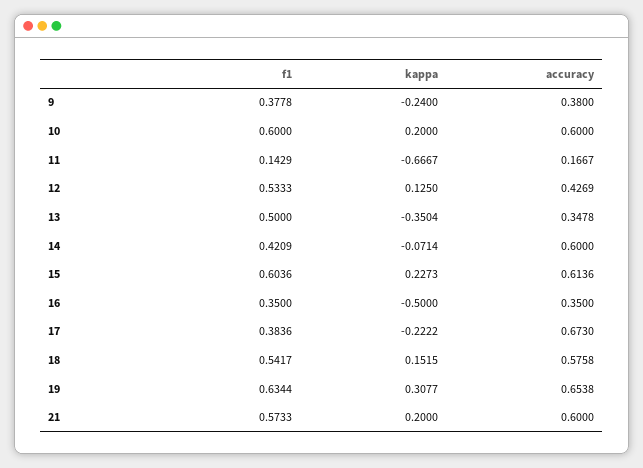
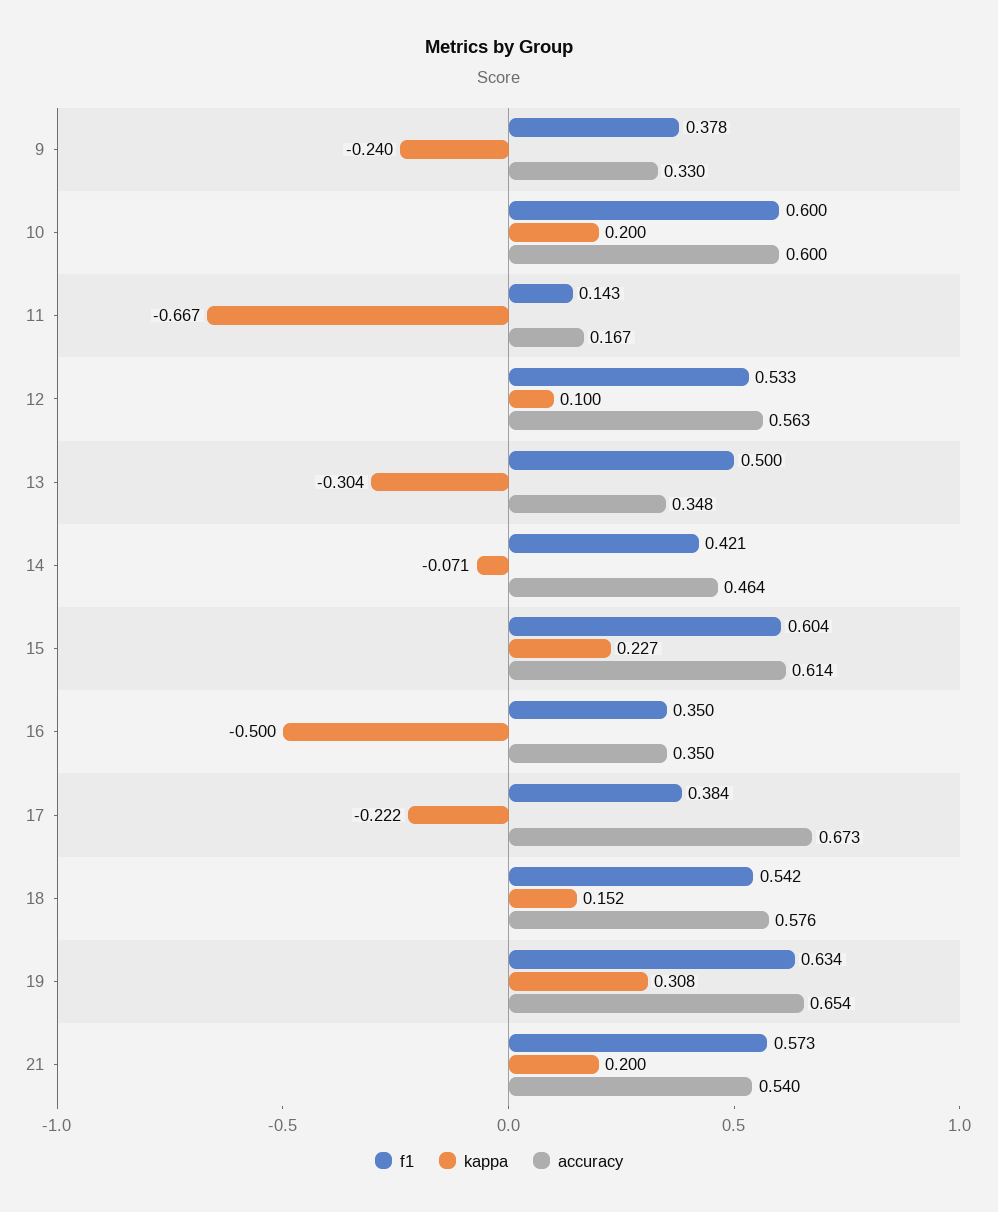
  {
    "f1": {
      "9": 0.3778,
      "10": 0.6,
      "11": 0.1429,
      "12": 0.5333,
      "13": 0.5,
      "14": 0.4209,
      "15": 0.6036,
      "16": 0.35,
      "17": 0.3836,
      "18": 0.5417,
      "19": 0.6344,
      "21": 0.5733
    },
    "kappa": {
      "9": -0.24,
      "10": 0.2,
      "11": -0.6667,
-     "12": 0.125,
+     "12": 0.1,
-     "13": -0.3504,
+     "13": -0.304,
      "14": -0.0714,
      "15": 0.2273,
      "16": -0.5,
      "17": -0.2222,
      "18": 0.1515,
      "19": 0.3077,
      "21": 0.2
    },
    "accuracy": {
-     "9": 0.38,
+     "9": 0.33,
      "10": 0.6,
      "11": 0.1667,
-     "12": 0.4269,
+     "12": 0.563,
      "13": 0.3478,
-     "14": 0.6,
+     "14": 0.464,
      "15": 0.6136,
      "16": 0.35,
      "17": 0.673,
      "18": 0.5758,
      "19": 0.6538,
-     "21": 0.6
+     "21": 0.54
    }
  }

